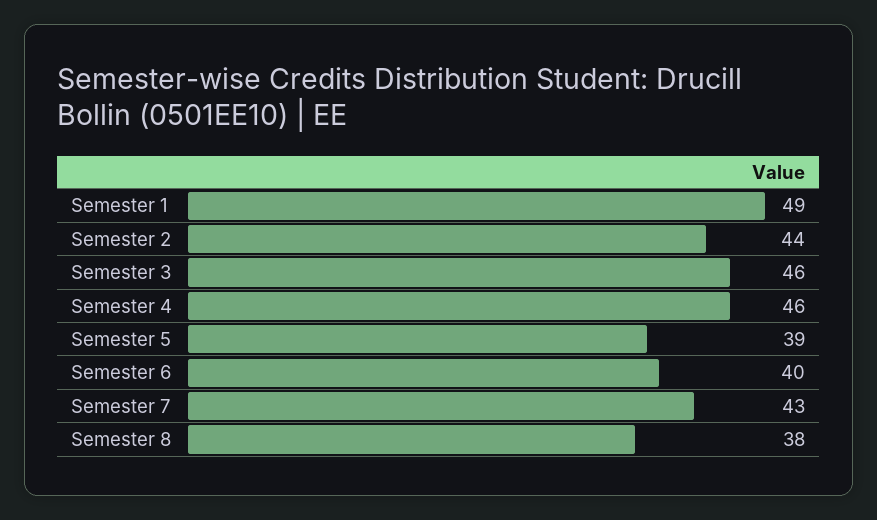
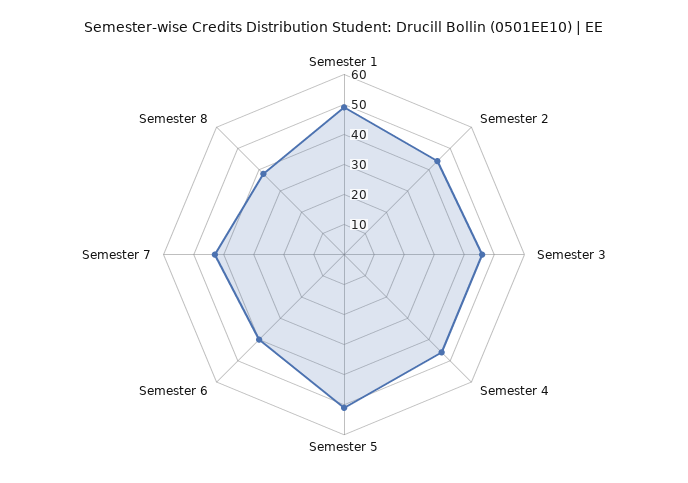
  {
    "Semester 1": 49,
    "Semester 2": 44,
    "Semester 3": 46,
    "Semester 4": 46,
-   "Semester 5": 39,
+   "Semester 5": 50,
    "Semester 6": 40,
    "Semester 7": 43,
    "Semester 8": 38
  }

